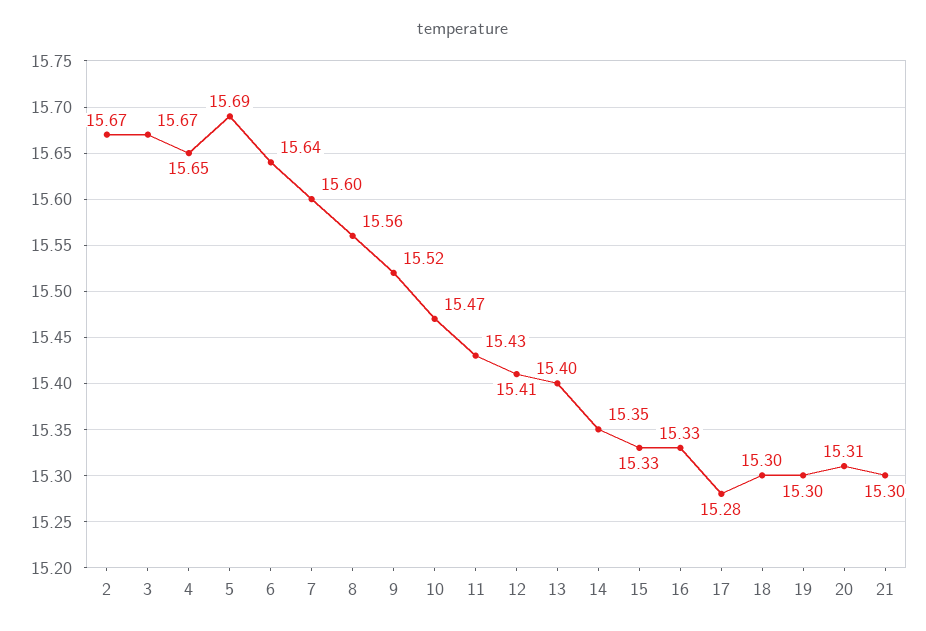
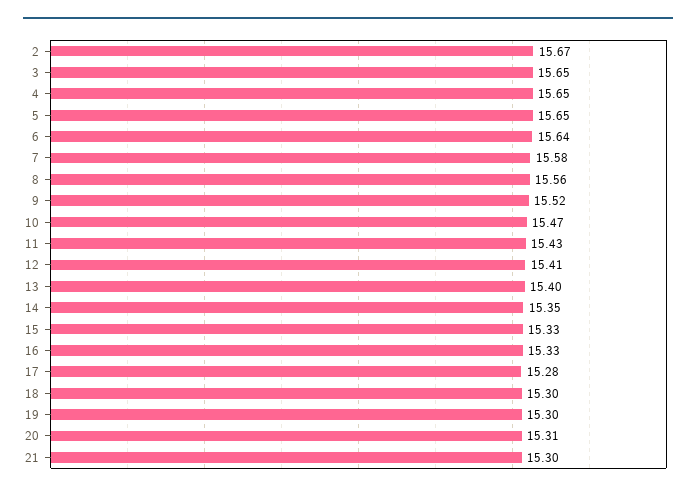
  {
    "2": 15.67,
-   "3": 15.67,
+   "3": 15.65,
    "4": 15.65,
-   "5": 15.69,
+   "5": 15.65,
    "6": 15.64,
-   "7": 15.6,
+   "7": 15.58,
    "8": 15.56,
    "9": 15.52,
    "10": 15.47,
    "11": 15.43,
    "12": 15.41,
    "13": 15.4,
    "14": 15.35,
    "15": 15.33,
    "16": 15.33,
    "17": 15.28,
    "18": 15.3,
    "19": 15.3,
    "20": 15.31,
    "21": 15.3
  }

